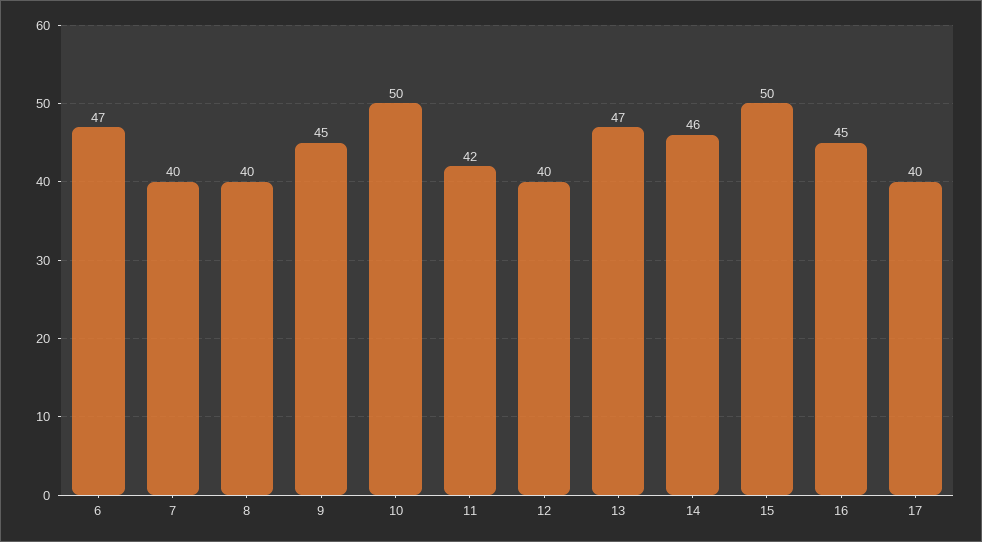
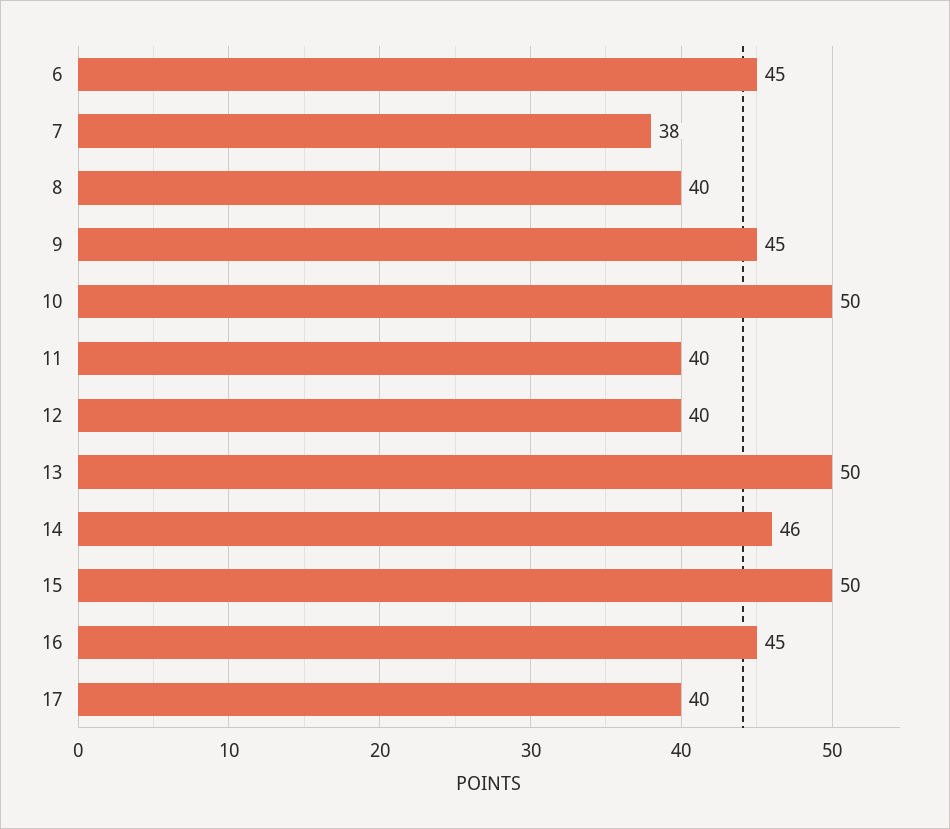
  {
-   "6": 47,
+   "6": 45,
-   "7": 40,
+   "7": 38,
    "8": 40,
    "9": 45,
    "10": 50,
-   "11": 42,
+   "11": 40,
    "12": 40,
-   "13": 47,
+   "13": 50,
    "14": 46,
    "15": 50,
    "16": 45,
    "17": 40
  }

